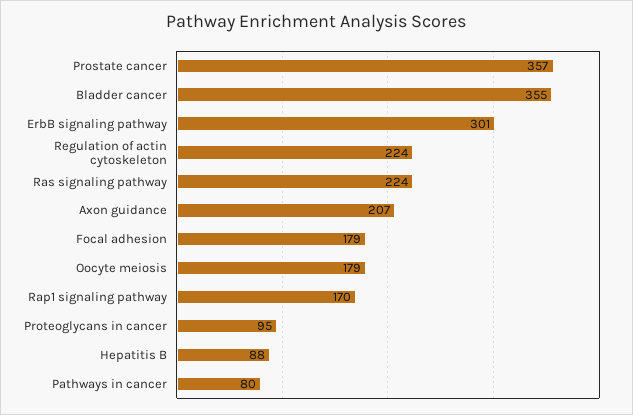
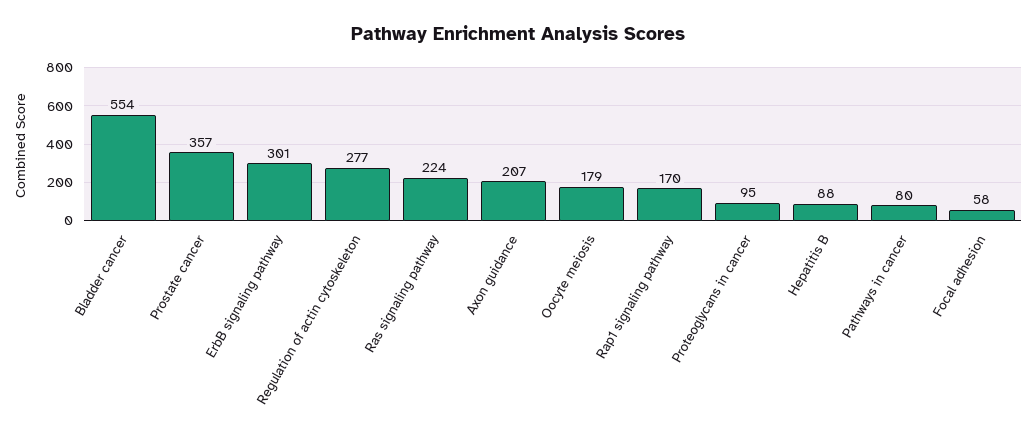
  {
    "Prostate cancer": 357,
-   "Bladder cancer": 355,
+   "Bladder cancer": 554,
    "ErbB signaling pathway": 301,
-   "Regulation of actin cytoskeleton": 224,
+   "Regulation of actin cytoskeleton": 277,
    "Ras signaling pathway": 224,
    "Axon guidance": 207,
-   "Focal adhesion": 179,
+   "Focal adhesion": 58,
    "Oocyte meiosis": 179,
    "Rap1 signaling pathway": 170,
    "Proteoglycans in cancer": 95,
    "Hepatitis B": 88,
    "Pathways in cancer": 80
  }

